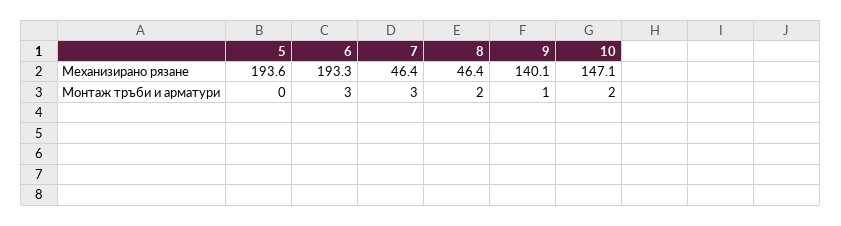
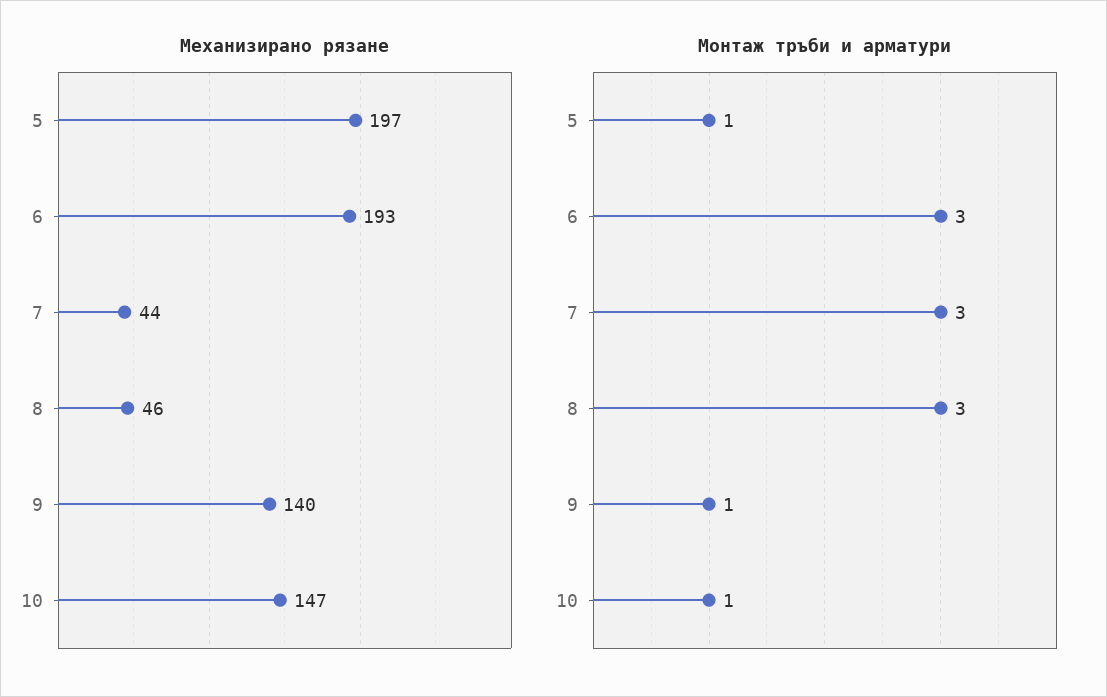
  {
    "Механизирано рязане": {
-     "5": 193.6,
+     "5": 197,
      "6": 193.3,
-     "7": 46.4,
+     "7": 44,
      "8": 46.4,
      "9": 140.1,
      "10": 147.1
    },
    "Монтаж тръби и арматури": {
-     "5": 0,
+     "5": 1,
      "6": 3,
      "7": 3,
-     "8": 2,
+     "8": 3,
      "9": 1,
-     "10": 2
+     "10": 1
    }
  }

